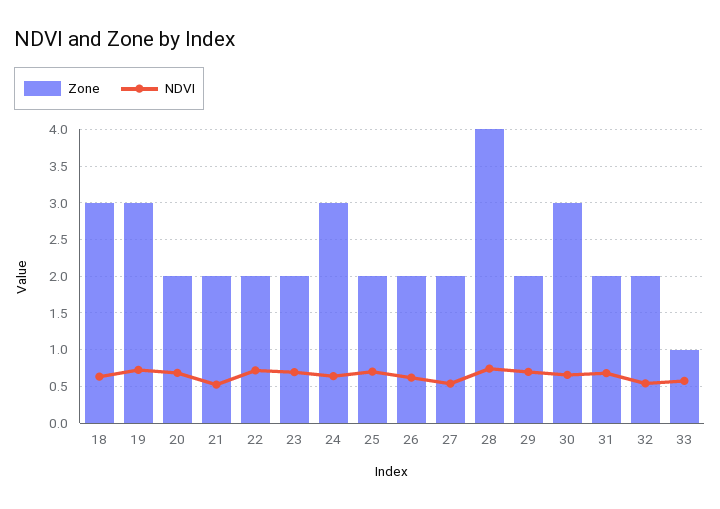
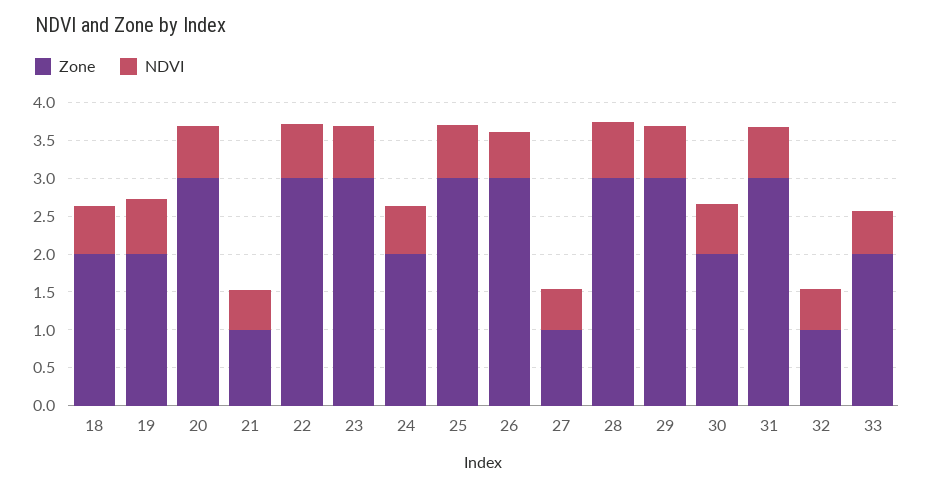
  {
    "Zone": {
-     "18": 3,
+     "18": 2,
-     "19": 3,
+     "19": 2,
-     "20": 2,
+     "20": 3,
-     "21": 2,
+     "21": 1,
-     "22": 2,
+     "22": 3,
-     "23": 2,
+     "23": 3,
-     "24": 3,
+     "24": 2,
-     "25": 2,
+     "25": 3,
-     "26": 2,
+     "26": 3,
-     "27": 2,
+     "27": 1,
-     "28": 4,
+     "28": 3,
-     "29": 2,
+     "29": 3,
-     "30": 3,
+     "30": 2,
-     "31": 2,
+     "31": 3,
-     "32": 2,
+     "32": 1,
-     "33": 1
+     "33": 2
    },
    "NDVI": {
      "18": 0.6,
      "19": 0.7,
      "20": 0.7,
      "21": 0.5,
      "22": 0.7,
      "23": 0.7,
      "24": 0.6,
      "25": 0.7,
      "26": 0.6,
      "27": 0.5,
      "28": 0.7,
      "29": 0.7,
      "30": 0.7,
      "31": 0.7,
      "32": 0.5,
      "33": 0.6
    }
  }

